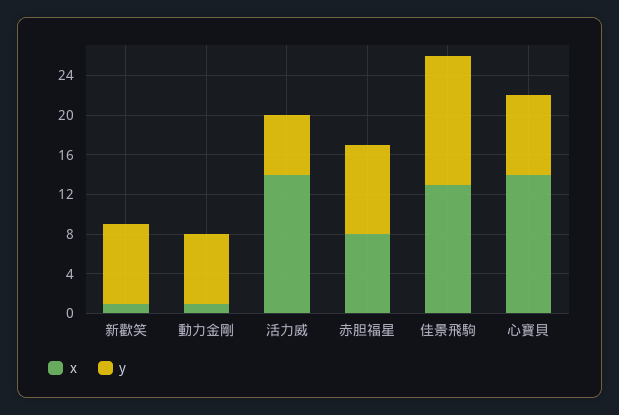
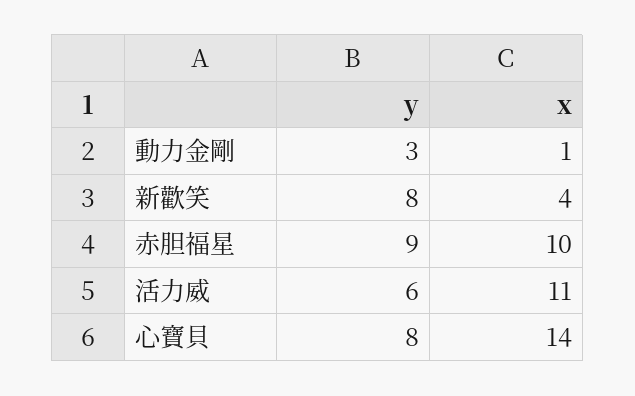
  {
    "x": {
-     "新歡笑": 1,
+     "新歡笑": 4,
      "動力金剛": 1,
-     "活力威": 14,
+     "活力威": 11,
-     "赤胆福星": 8,
+     "赤胆福星": 10,
-     "佳景飛駒": 13,
      "心寶貝": 14
    },
    "y": {
      "新歡笑": 8,
-     "動力金剛": 7,
+     "動力金剛": 3,
      "活力威": 6,
      "赤胆福星": 9,
-     "佳景飛駒": 13,
      "心寶貝": 8
    }
  }

